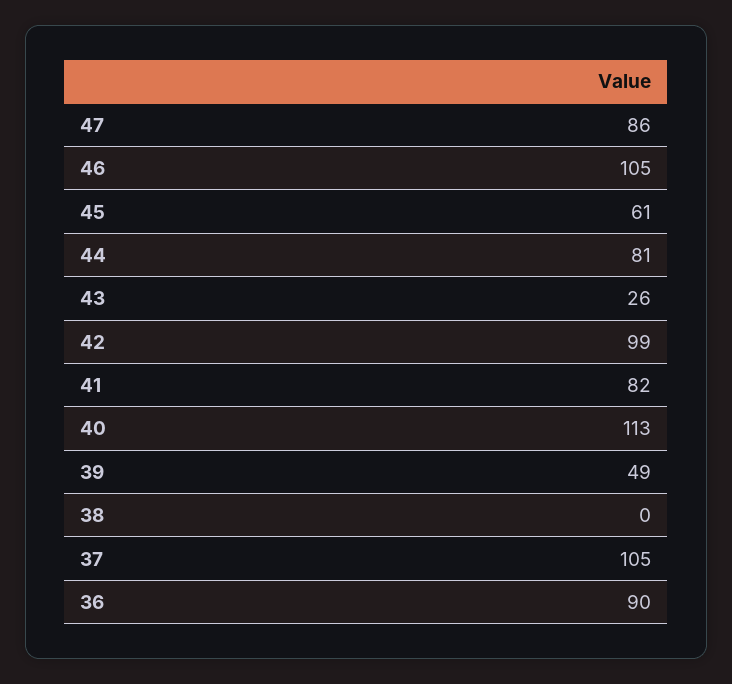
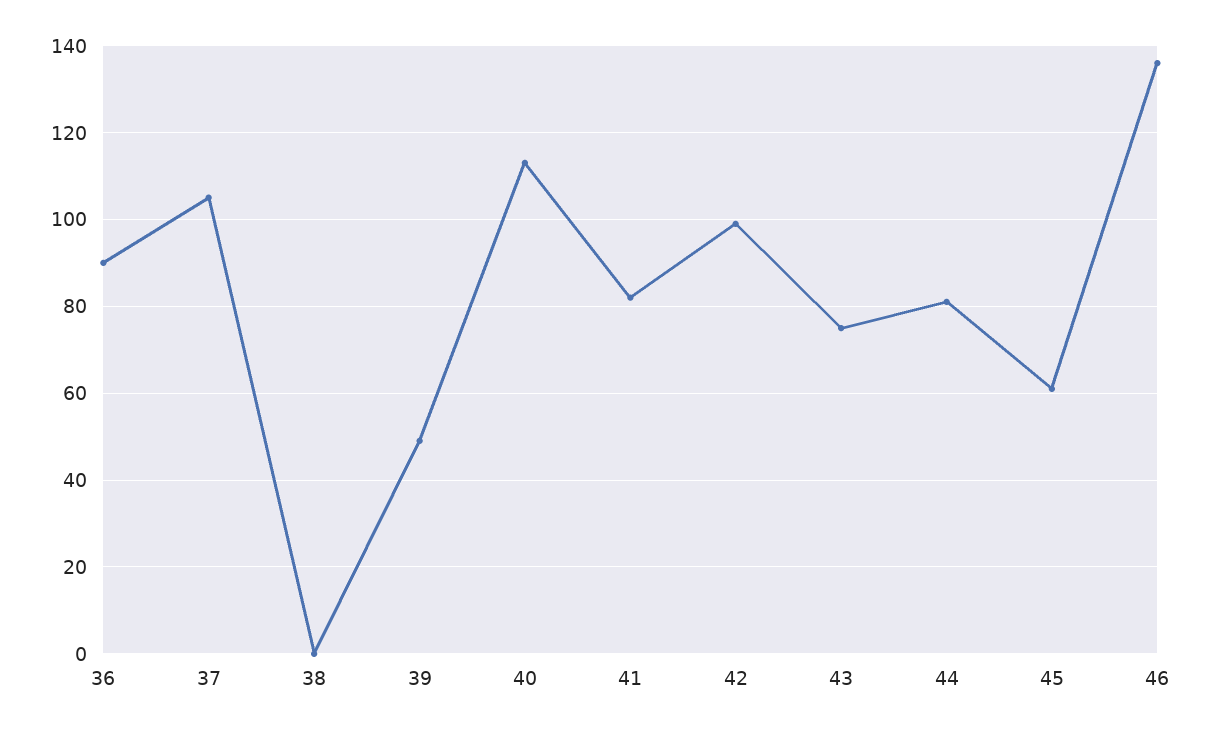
  {
-   "47": 86,
-   "46": 105,
+   "46": 135,
    "45": 61,
    "44": 81,
-   "43": 26,
+   "43": 75,
    "42": 99,
    "41": 82,
    "40": 113,
    "39": 49,
    "38": 0,
    "37": 105,
    "36": 90
  }

